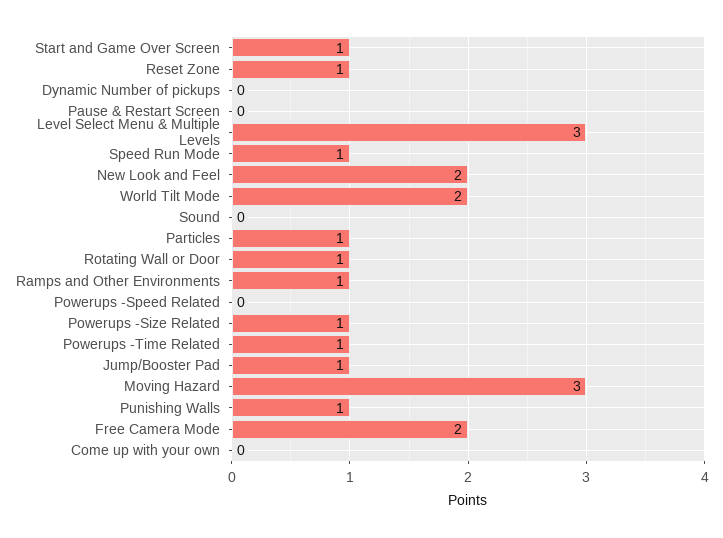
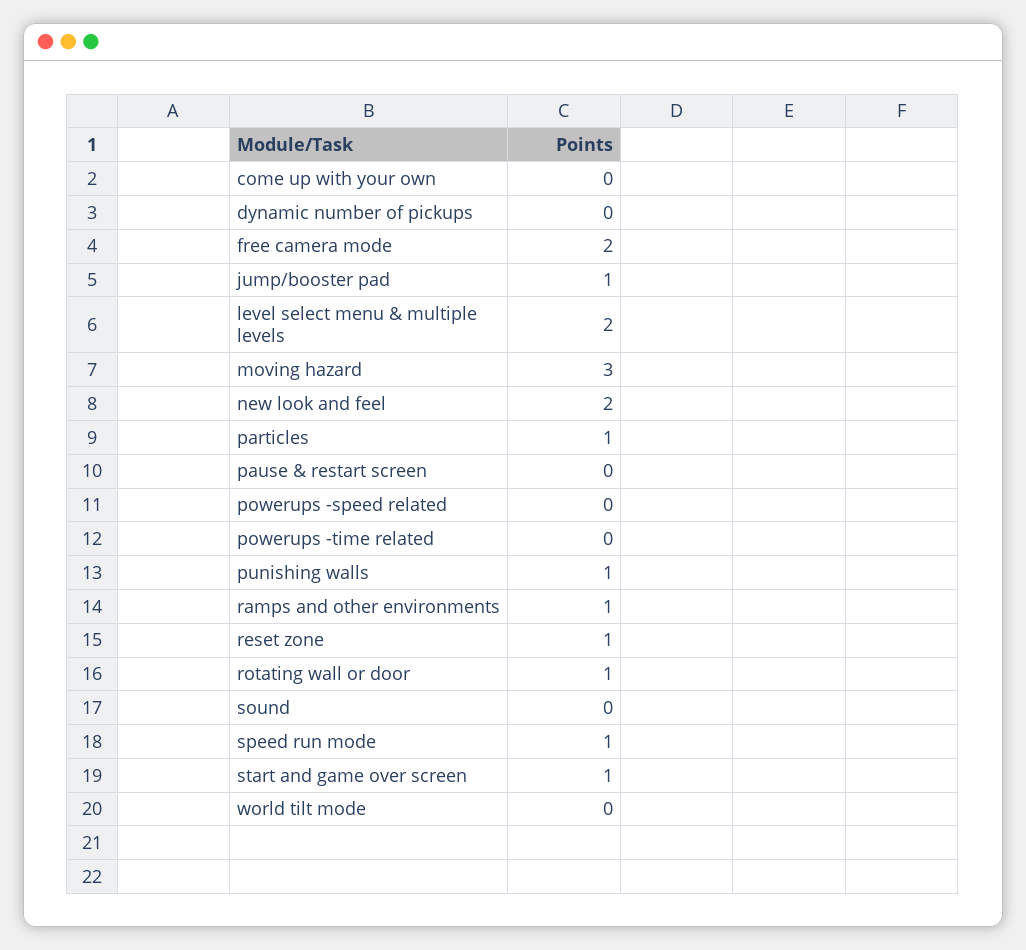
  {
    "Start and Game Over Screen": 1,
    "Reset Zone": 1,
    "Dynamic Number of pickups": 0,
    "Pause & Restart Screen": 0,
-   "Level Select Menu & Multiple Levels": 3,
+   "Level Select Menu & Multiple Levels": 2,
    "Speed Run Mode": 1,
    "New Look and Feel": 2,
-   "World Tilt Mode": 2,
+   "World Tilt Mode": 0,
    "Sound": 0,
    "Particles": 1,
    "Rotating Wall or Door": 1,
    "Ramps and Other Environments": 1,
    "Powerups -Speed Related": 0,
-   "Powerups -Size Related": 1,
-   "Powerups -Time Related": 1,
+   "Powerups -Time Related": 0,
    "Jump/Booster Pad": 1,
    "Moving Hazard": 3,
    "Punishing Walls": 1,
    "Free Camera Mode": 2,
    "Come up with your own": 0
  }

